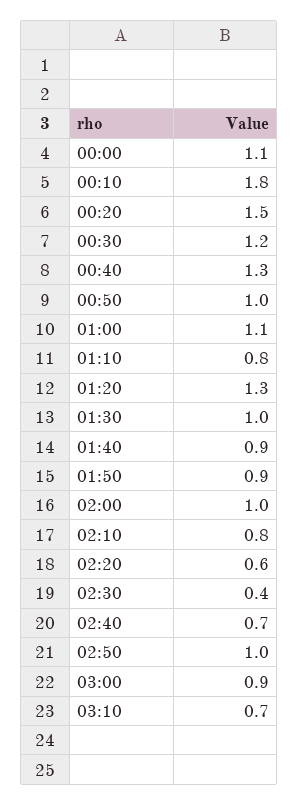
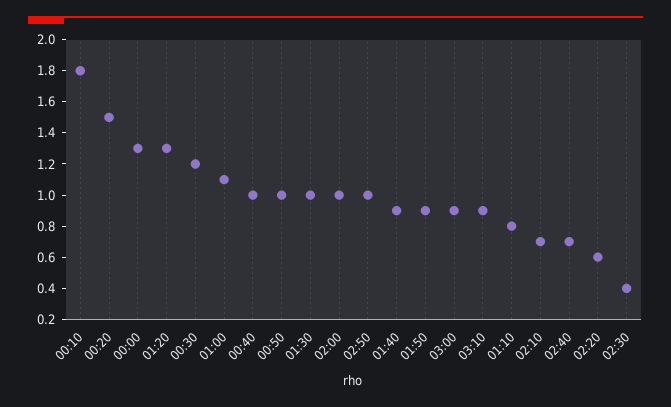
  {
-   "00:00": 1.1,
+   "00:00": 1.3,
    "00:10": 1.8,
    "00:20": 1.5,
    "00:30": 1.2,
-   "00:40": 1.3,
+   "00:40": 1,
    "00:50": 1,
    "01:00": 1.1,
    "01:10": 0.8,
    "01:20": 1.3,
    "01:30": 1,
    "01:40": 0.9,
    "01:50": 0.9,
    "02:00": 1,
-   "02:10": 0.8,
+   "02:10": 0.7,
    "02:20": 0.6,
    "02:30": 0.4,
    "02:40": 0.7,
    "02:50": 1,
    "03:00": 0.9,
-   "03:10": 0.7
+   "03:10": 0.9
  }

